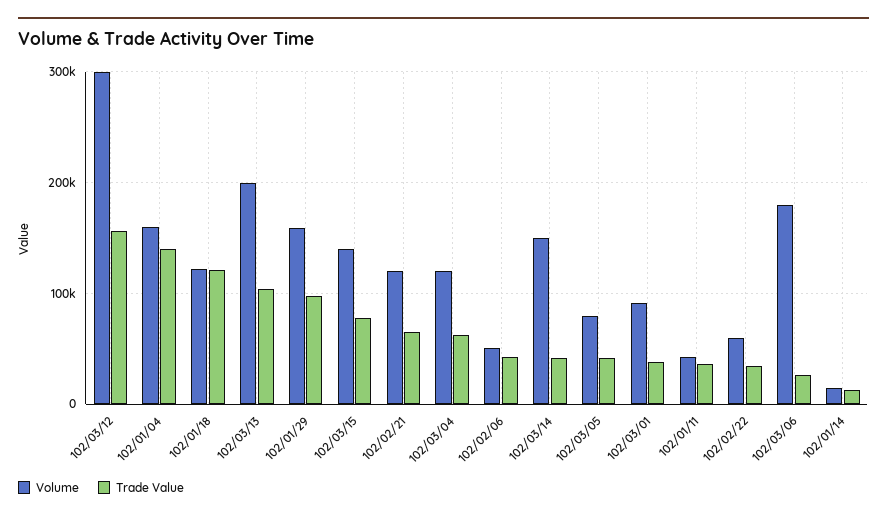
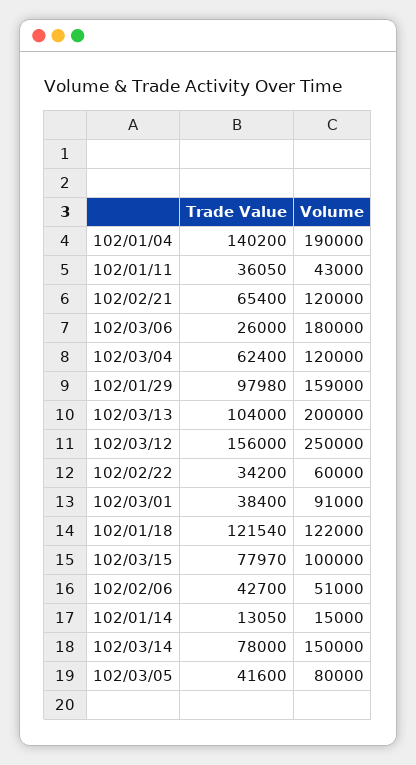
  {
    "Volume": {
-     "102/03/12": 300000,
+     "102/03/12": 250000,
-     "102/01/04": 160000,
+     "102/01/04": 190000,
      "102/01/18": 122000,
      "102/03/13": 200000,
      "102/01/29": 159000,
-     "102/03/15": 140000,
+     "102/03/15": 100000,
      "102/02/21": 120000,
      "102/03/04": 120000,
      "102/02/06": 51000,
      "102/03/14": 150000,
      "102/03/05": 80000,
      "102/03/01": 91000,
      "102/01/11": 43000,
      "102/02/22": 60000,
      "102/03/06": 180000,
      "102/01/14": 15000
    },
    "Trade Value": {
      "102/03/12": 156000,
      "102/01/04": 140200,
      "102/01/18": 121540,
      "102/03/13": 104000,
      "102/01/29": 97980,
      "102/03/15": 77970,
      "102/02/21": 65400,
      "102/03/04": 62400,
      "102/02/06": 42700,
-     "102/03/14": 40000,
+     "102/03/14": 78000,
      "102/03/05": 41600,
      "102/03/01": 38400,
      "102/01/11": 36050,
      "102/02/22": 34200,
      "102/03/06": 26000,
      "102/01/14": 13050
    }
  }

